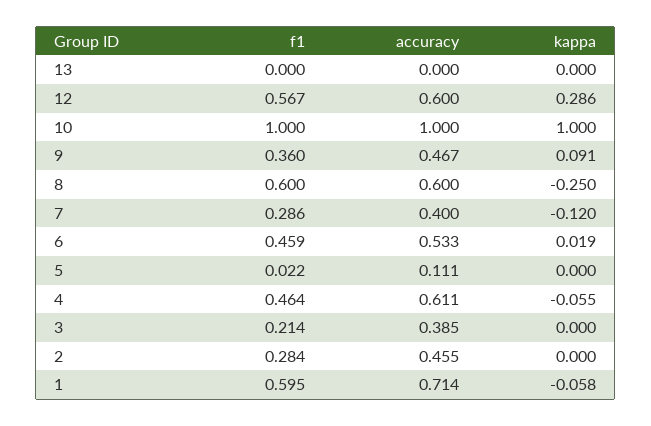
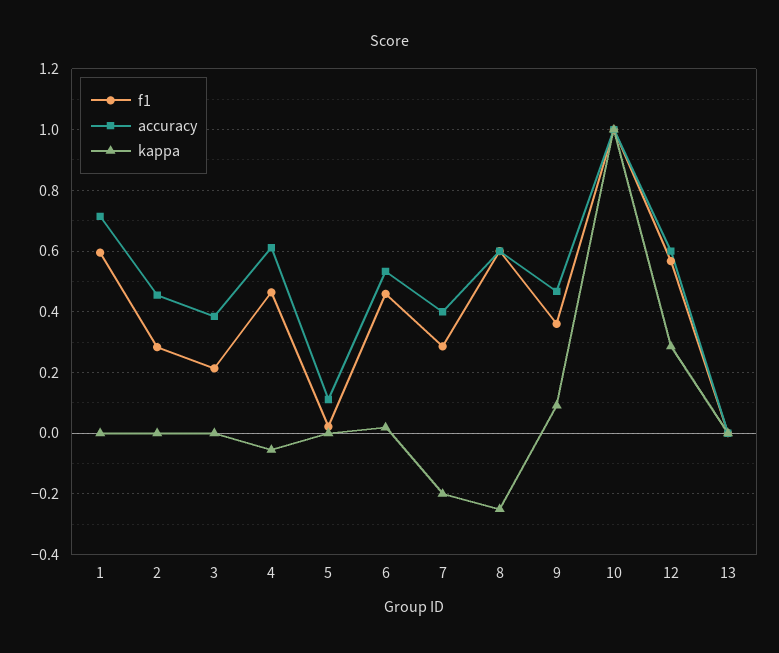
  {
    "f1": {
      "13": 0,
      "12": 0.567,
      "10": 1,
      "9": 0.36,
      "8": 0.6,
      "7": 0.286,
      "6": 0.459,
      "5": 0.022,
      "4": 0.464,
      "3": 0.214,
      "2": 0.284,
      "1": 0.595
    },
    "accuracy": {
      "13": 0,
      "12": 0.6,
      "10": 1,
      "9": 0.467,
      "8": 0.6,
      "7": 0.4,
      "6": 0.533,
      "5": 0.111,
      "4": 0.611,
      "3": 0.385,
      "2": 0.455,
      "1": 0.714
    },
    "kappa": {
      "13": 0,
      "12": 0.286,
      "10": 1,
      "9": 0.091,
      "8": -0.25,
-     "7": -0.12,
+     "7": -0.2,
      "6": 0.019,
      "5": 0,
      "4": -0.055,
      "3": 0,
      "2": 0,
-     "1": -0.058
+     "1": 0
    }
  }

